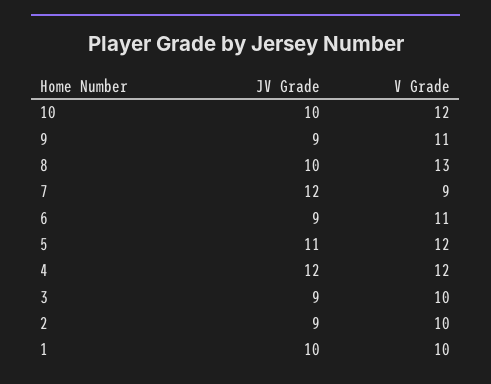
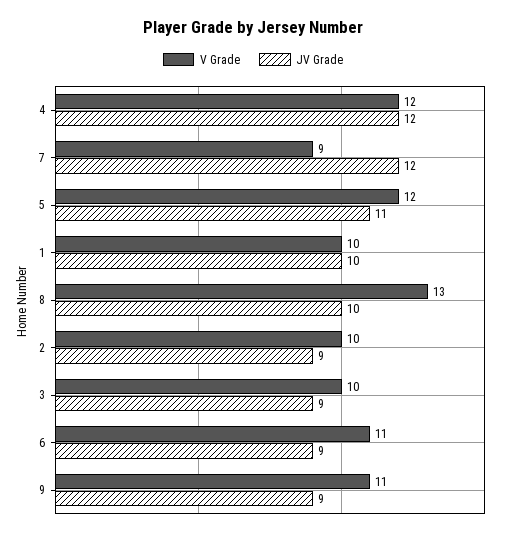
  {
    "JV Grade": {
-     "10": 10,
      "9": 9,
      "8": 10,
      "7": 12,
      "6": 9,
      "5": 11,
      "4": 12,
      "3": 9,
      "2": 9,
      "1": 10
    },
    "V Grade": {
-     "10": 12,
      "9": 11,
      "8": 13,
      "7": 9,
      "6": 11,
      "5": 12,
      "4": 12,
      "3": 10,
      "2": 10,
      "1": 10
    }
  }

